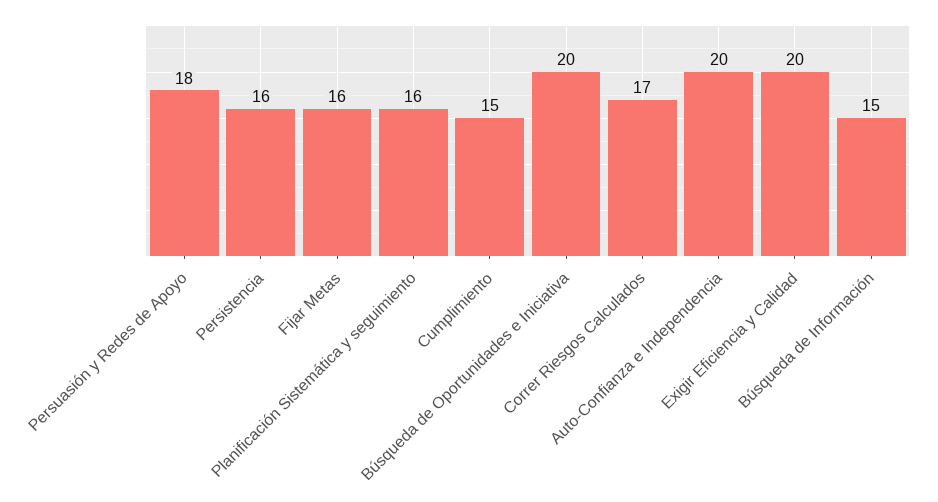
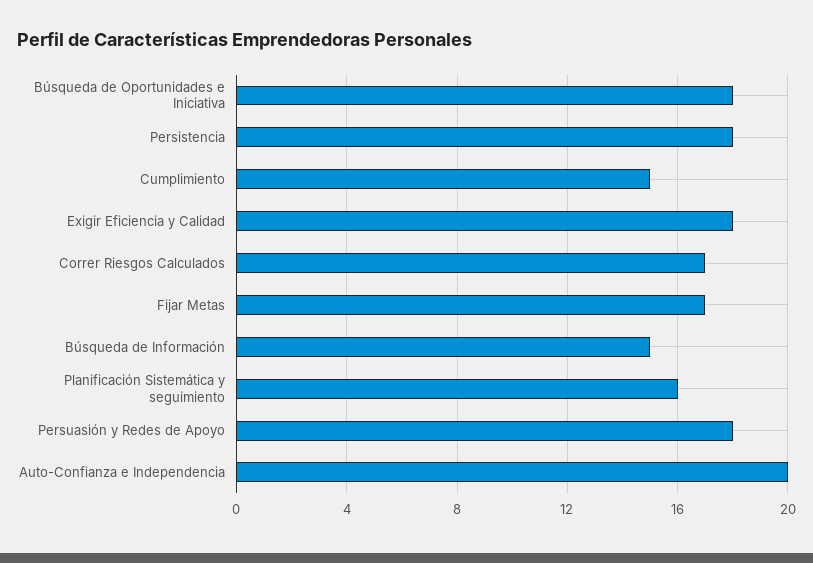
  {
    "Persuasión y Redes de Apoyo": 18,
-   "Persistencia": 16,
+   "Persistencia": 18,
-   "Fijar Metas": 16,
+   "Fijar Metas": 17,
    "Planificación Sistemática y seguimiento": 16,
    "Cumplimiento": 15,
-   "Búsqueda de Oportunidades e Iniciativa": 20,
+   "Búsqueda de Oportunidades e Iniciativa": 18,
    "Correr Riesgos Calculados": 17,
    "Auto-Confianza e Independencia": 20,
-   "Exigir Eficiencia y Calidad": 20,
+   "Exigir Eficiencia y Calidad": 18,
    "Búsqueda de Información": 15
  }

